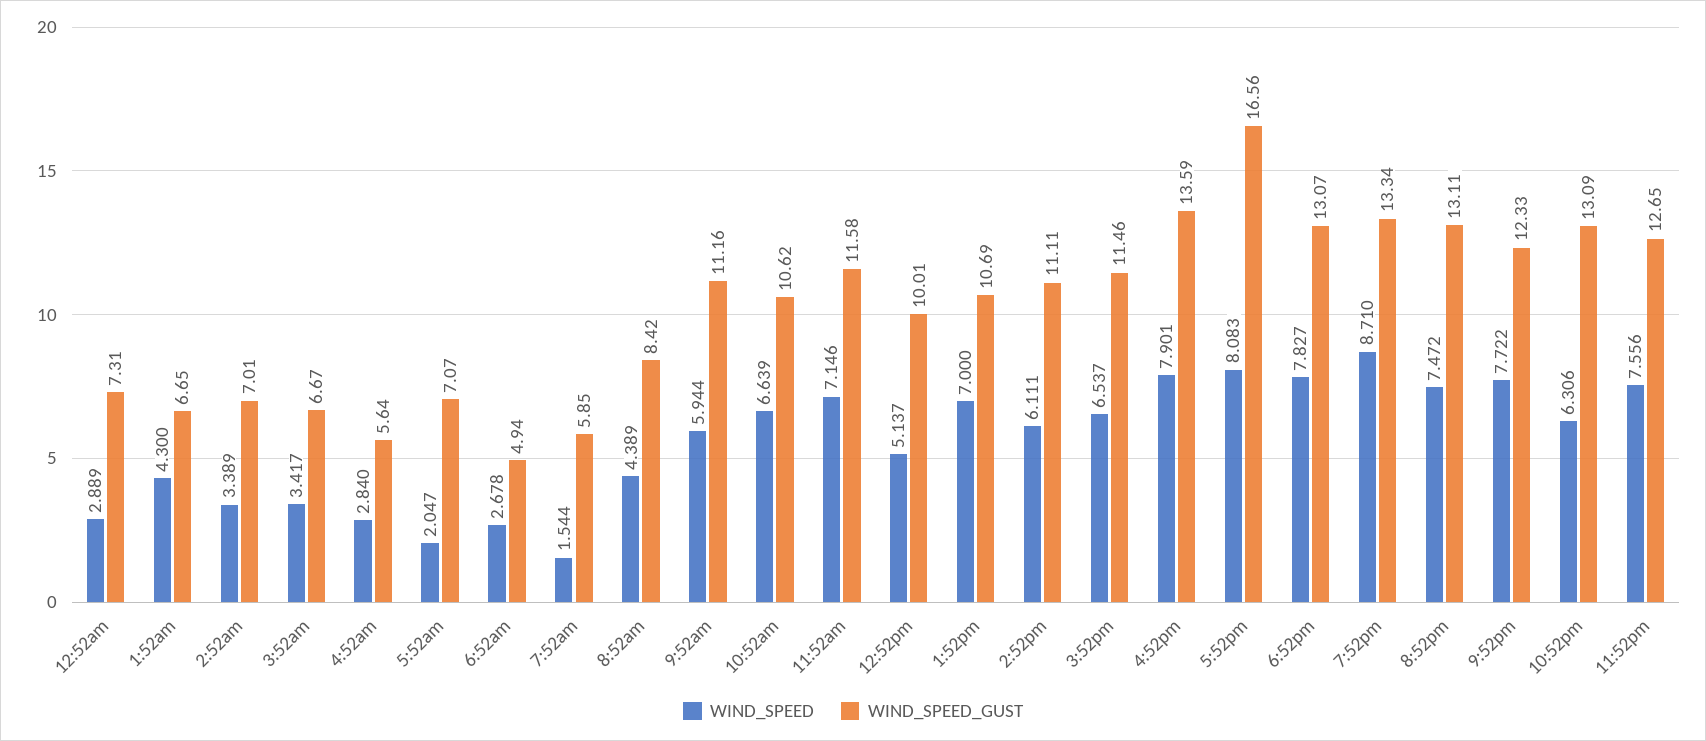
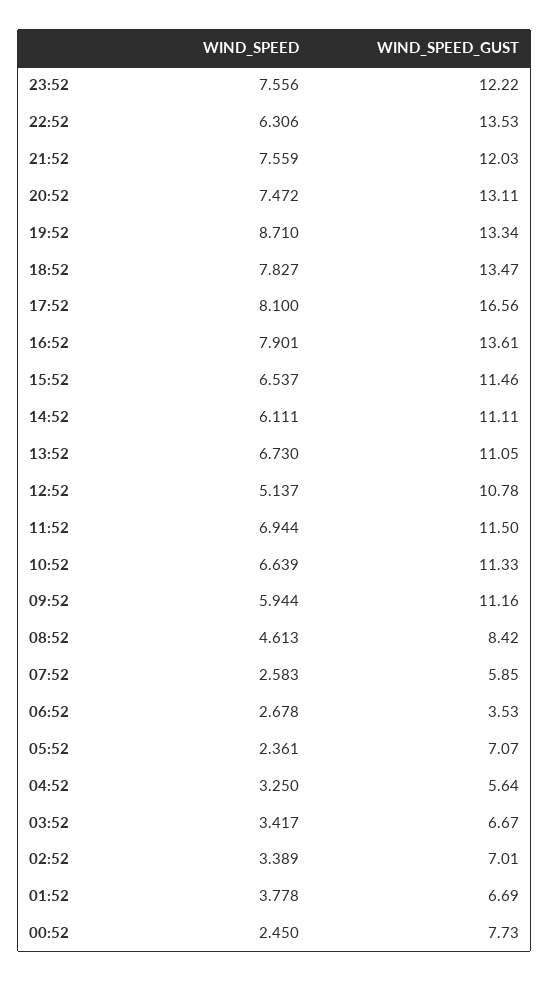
  {
    "WIND_SPEED": {
-     "12:52am": 2.889,
+     "12:52am": 2.45,
-     "1:52am": 4.3,
+     "1:52am": 3.778,
      "2:52am": 3.389,
      "3:52am": 3.417,
-     "4:52am": 2.84,
+     "4:52am": 3.25,
-     "5:52am": 2.047,
+     "5:52am": 2.361,
      "6:52am": 2.678,
-     "7:52am": 1.544,
+     "7:52am": 2.583,
-     "8:52am": 4.389,
+     "8:52am": 4.613,
      "9:52am": 5.944,
      "10:52am": 6.639,
-     "11:52am": 7.146,
+     "11:52am": 6.944,
      "12:52pm": 5.137,
-     "1:52pm": 7,
+     "1:52pm": 6.73,
      "2:52pm": 6.111,
      "3:52pm": 6.537,
      "4:52pm": 7.901,
-     "5:52pm": 8.083,
+     "5:52pm": 8.1,
      "6:52pm": 7.827,
      "7:52pm": 8.71,
      "8:52pm": 7.472,
-     "9:52pm": 7.722,
+     "9:52pm": 7.559,
      "10:52pm": 6.306,
      "11:52pm": 7.556
    },
    "WIND_SPEED_GUST": {
-     "12:52am": 7.31,
+     "12:52am": 7.73,
-     "1:52am": 6.65,
+     "1:52am": 6.69,
      "2:52am": 7.01,
      "3:52am": 6.67,
      "4:52am": 5.64,
      "5:52am": 7.07,
-     "6:52am": 4.94,
+     "6:52am": 3.53,
      "7:52am": 5.85,
      "8:52am": 8.42,
      "9:52am": 11.16,
-     "10:52am": 10.62,
+     "10:52am": 11.33,
-     "11:52am": 11.58,
+     "11:52am": 11.5,
-     "12:52pm": 10.01,
+     "12:52pm": 10.78,
-     "1:52pm": 10.69,
+     "1:52pm": 11.05,
      "2:52pm": 11.11,
      "3:52pm": 11.46,
-     "4:52pm": 13.59,
+     "4:52pm": 13.61,
      "5:52pm": 16.56,
-     "6:52pm": 13.07,
+     "6:52pm": 13.47,
      "7:52pm": 13.34,
      "8:52pm": 13.11,
-     "9:52pm": 12.33,
+     "9:52pm": 12.03,
-     "10:52pm": 13.09,
+     "10:52pm": 13.53,
-     "11:52pm": 12.65
+     "11:52pm": 12.22
    }
  }

